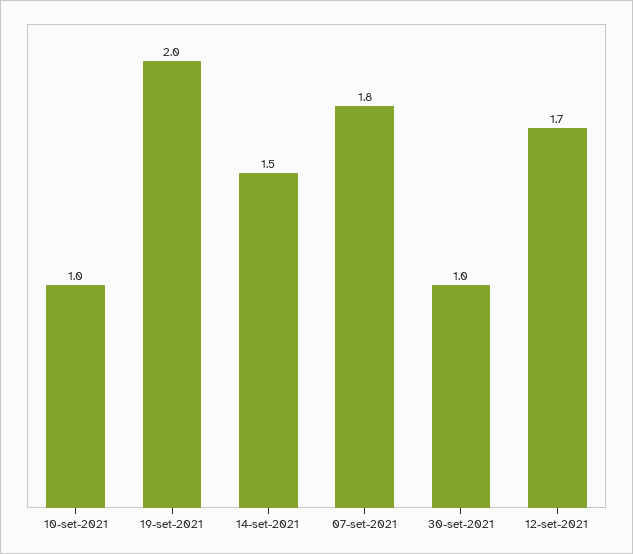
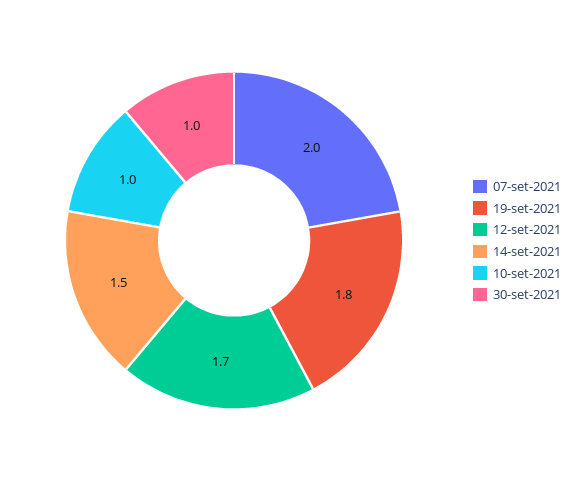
  {
    "10-set-2021": 1,
-   "19-set-2021": 2,
+   "19-set-2021": 1.8,
    "14-set-2021": 1.5,
-   "07-set-2021": 1.8,
+   "07-set-2021": 2,
    "30-set-2021": 1,
    "12-set-2021": 1.7
  }

